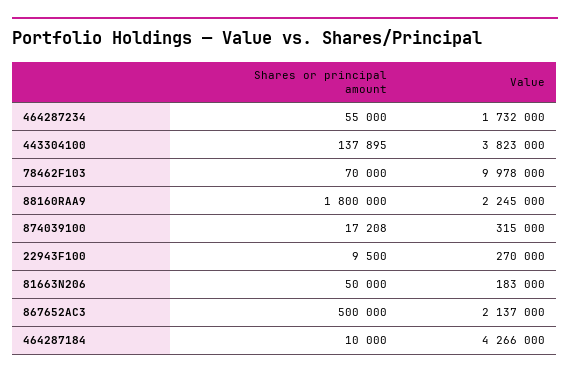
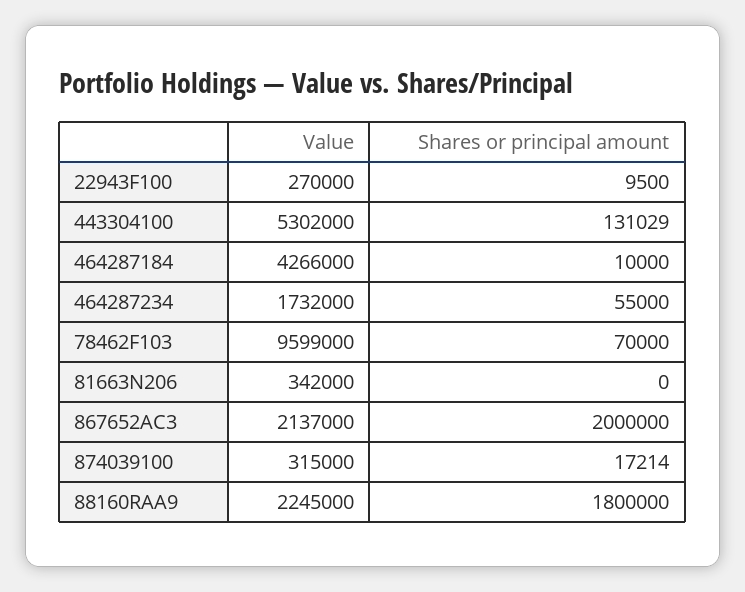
  {
    "Shares or principal amount": {
      "464287234": 55000,
-     "443304100": 137895,
+     "443304100": 131029,
      "78462F103": 70000,
      "88160RAA9": 1800000,
-     "874039100": 17208,
+     "874039100": 17214,
      "22943F100": 9500,
-     "81663N206": 50000,
+     "81663N206": 0,
-     "867652AC3": 500000,
+     "867652AC3": 2000000,
      "464287184": 10000
    },
    "Value": {
      "464287234": 1732000,
-     "443304100": 3823000,
+     "443304100": 5302000,
-     "78462F103": 9978000,
+     "78462F103": 9599000,
      "88160RAA9": 2245000,
      "874039100": 315000,
      "22943F100": 270000,
-     "81663N206": 183000,
+     "81663N206": 342000,
      "867652AC3": 2137000,
      "464287184": 4266000
    }
  }

